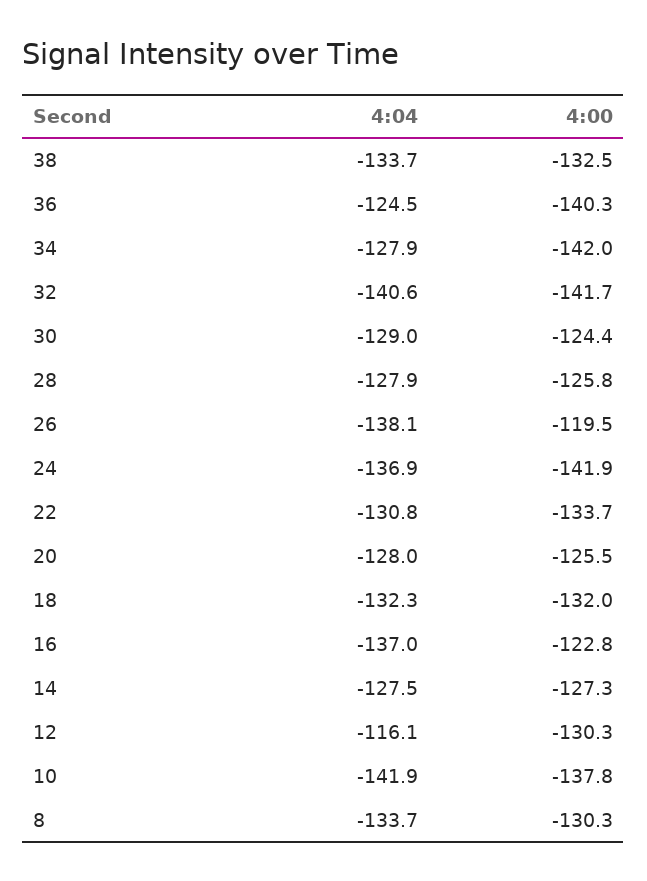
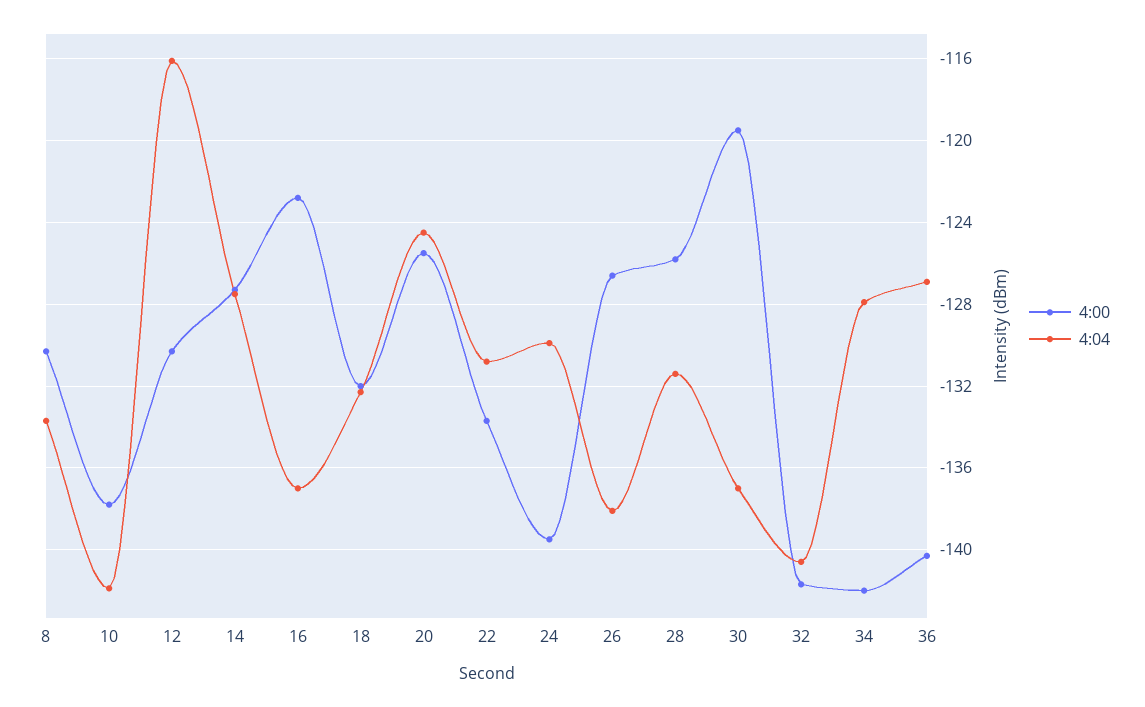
  {
    "4:04": {
-     "38": -133.7,
-     "36": -124.5,
+     "36": -127,
      "34": -127.9,
      "32": -140.6,
-     "30": -129,
+     "30": -137,
-     "28": -127.9,
+     "28": -131.5,
      "26": -138.1,
-     "24": -136.9,
+     "24": -130,
      "22": -130.8,
-     "20": -128,
+     "20": -124.5,
      "18": -132.3,
      "16": -137,
      "14": -127.5,
      "12": -116.1,
      "10": -141.9,
      "8": -133.7
    },
    "4:00": {
-     "38": -132.5,
      "36": -140.3,
      "34": -142,
      "32": -141.7,
-     "30": -124.4,
+     "30": -119.5,
      "28": -125.8,
-     "26": -119.5,
+     "26": -126.5,
-     "24": -141.9,
+     "24": -139.5,
      "22": -133.7,
      "20": -125.5,
      "18": -132,
      "16": -122.8,
      "14": -127.3,
      "12": -130.3,
      "10": -137.8,
      "8": -130.3
    }
  }

